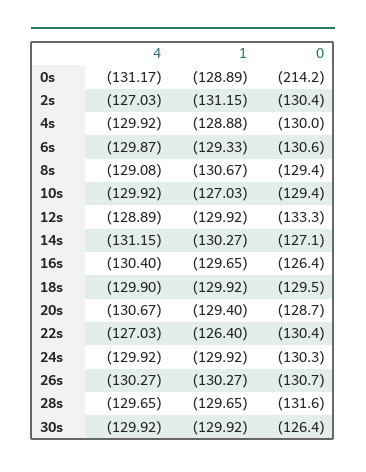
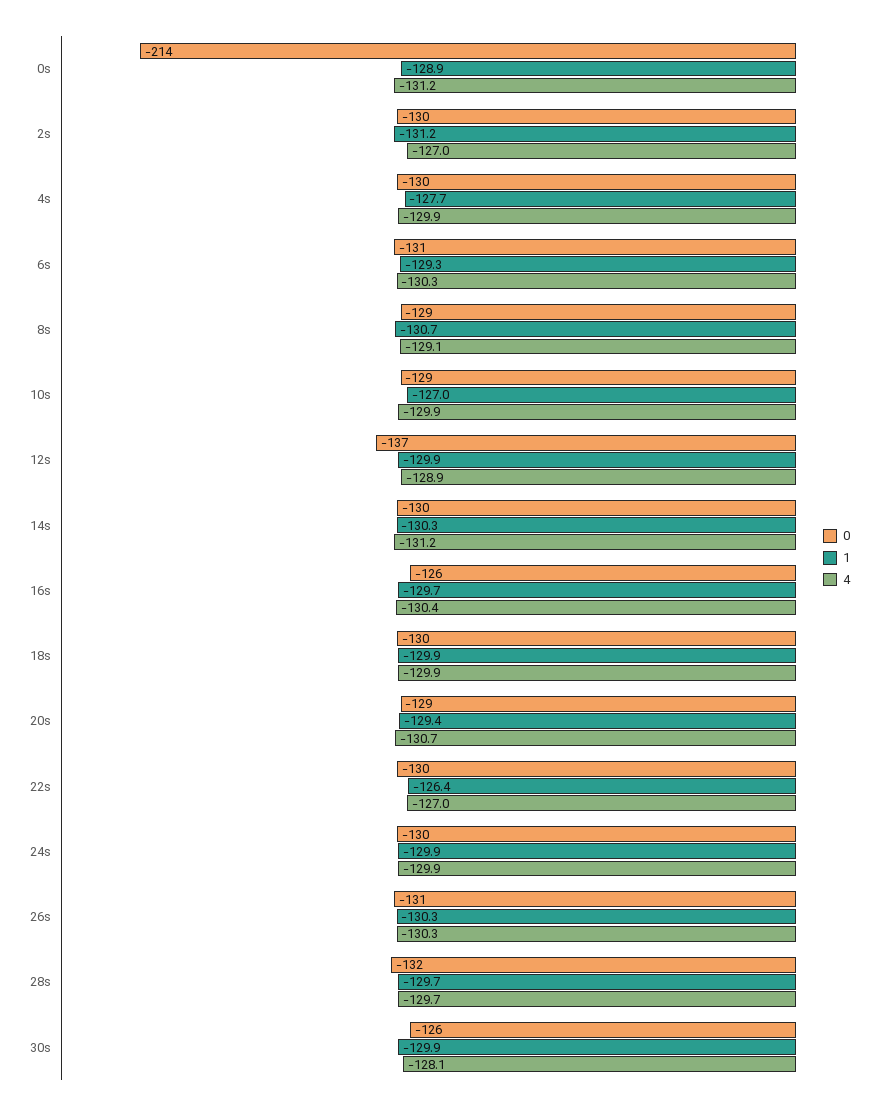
  {
    "4": {
      "0s": -131.17,
      "2s": -127.03,
      "4s": -129.92,
-     "6s": -129.87,
+     "6s": -130.3,
      "8s": -129.08,
      "10s": -129.92,
      "12s": -128.89,
      "14s": -131.15,
      "16s": -130.4,
      "18s": -129.9,
      "20s": -130.67,
      "22s": -127.03,
      "24s": -129.92,
      "26s": -130.27,
      "28s": -129.65,
-     "30s": -129.92
+     "30s": -128.1
    },
    "1": {
      "0s": -128.89,
      "2s": -131.15,
-     "4s": -128.88,
+     "4s": -127.7,
      "6s": -129.33,
      "8s": -130.67,
      "10s": -127.03,
      "12s": -129.92,
      "14s": -130.27,
      "16s": -129.65,
      "18s": -129.92,
      "20s": -129.4,
      "22s": -126.4,
      "24s": -129.92,
      "26s": -130.27,
      "28s": -129.65,
      "30s": -129.92
    },
    "0": {
      "0s": -214.2,
      "2s": -130.4,
      "4s": -130,
      "6s": -130.6,
      "8s": -129.4,
      "10s": -129.4,
-     "12s": -133.3,
+     "12s": -137,
-     "14s": -127.1,
+     "14s": -130,
      "16s": -126.4,
      "18s": -129.5,
      "20s": -128.7,
      "22s": -130.4,
      "24s": -130.3,
      "26s": -130.7,
      "28s": -131.6,
      "30s": -126.4
    }
  }

